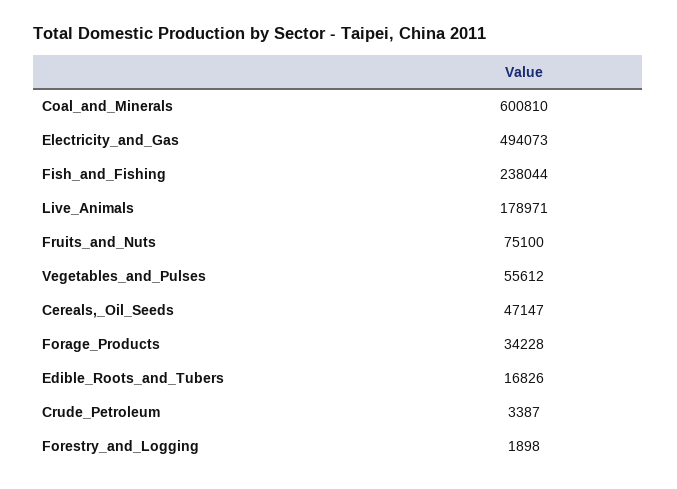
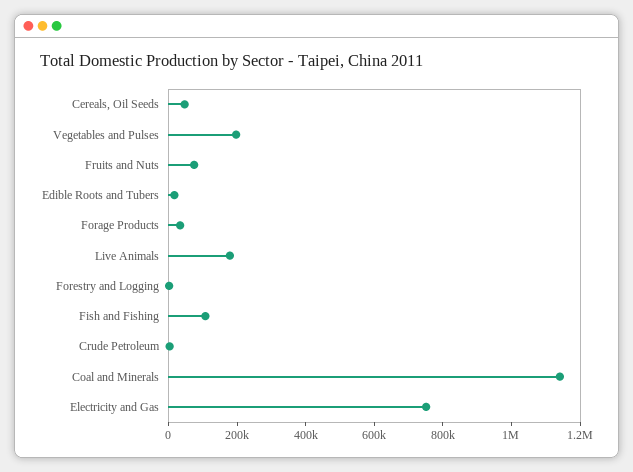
  {
-   "Coal_and_Minerals": 600810,
+   "Coal_and_Minerals": 1150000,
-   "Electricity_and_Gas": 494073,
+   "Electricity_and_Gas": 750000,
-   "Fish_and_Fishing": 238044,
+   "Fish_and_Fishing": 100000,
    "Live_Animals": 178971,
    "Fruits_and_Nuts": 75100,
-   "Vegetables_and_Pulses": 55612,
+   "Vegetables_and_Pulses": 200000,
    "Cereals,_Oil_Seeds": 47147,
    "Forage_Products": 34228,
    "Edible_Roots_and_Tubers": 16826,
    "Crude_Petroleum": 3387,
    "Forestry_and_Logging": 1898
  }

